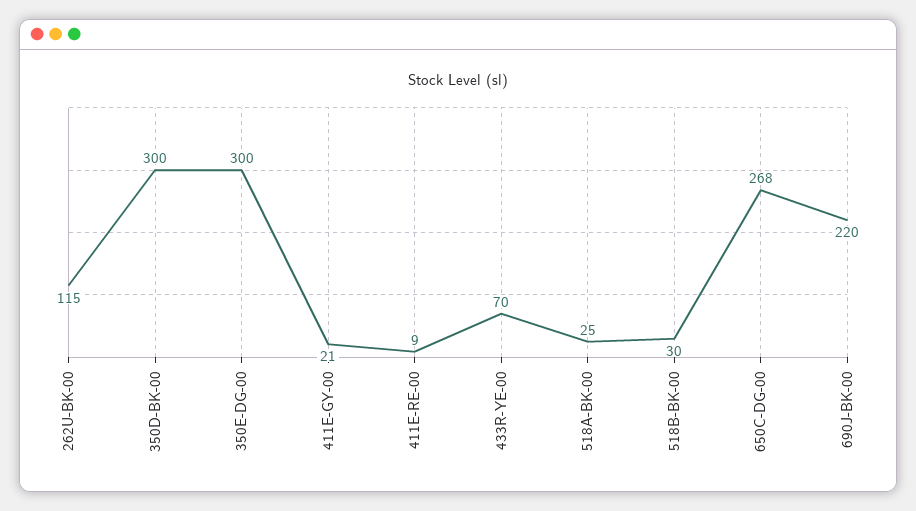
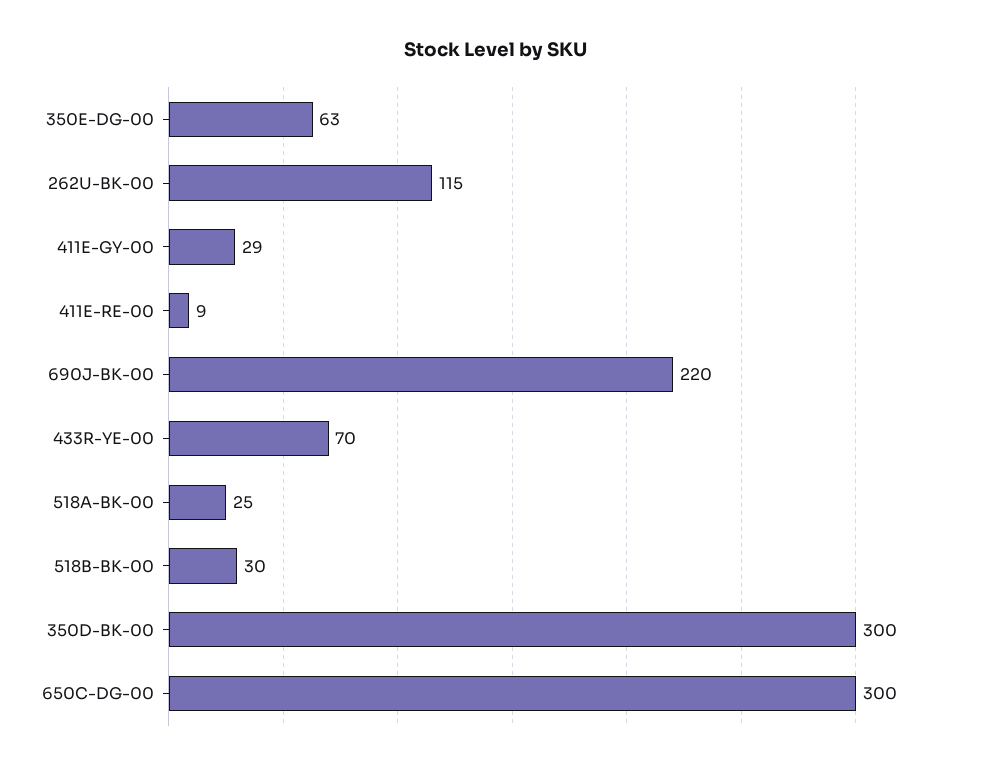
  {
    "262U-BK-00": 115,
    "350D-BK-00": 300,
-   "350E-DG-00": 300,
+   "350E-DG-00": 63,
-   "411E-GY-00": 21,
+   "411E-GY-00": 29,
    "411E-RE-00": 9,
    "433R-YE-00": 70,
    "518A-BK-00": 25,
    "518B-BK-00": 30,
-   "650C-DG-00": 268,
+   "650C-DG-00": 300,
    "690J-BK-00": 220
  }

